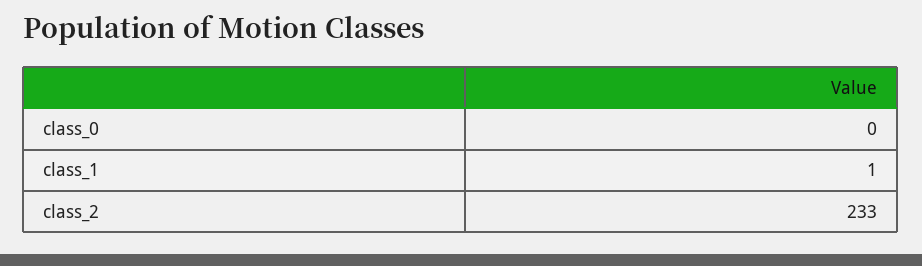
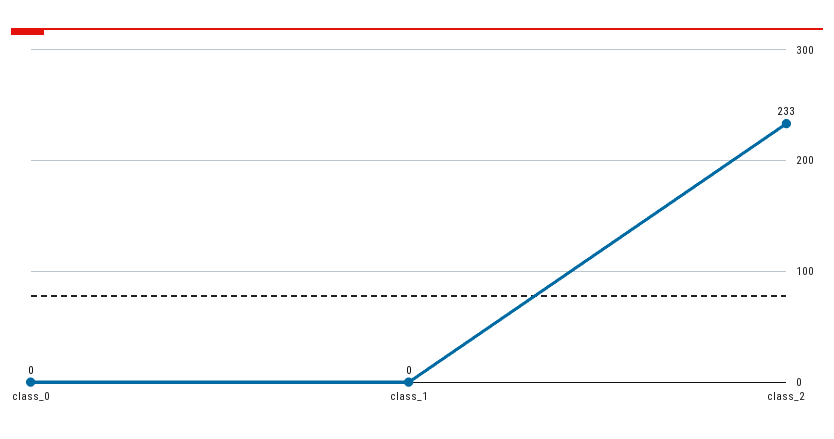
  {
    "class_0": 0,
-   "class_1": 1,
+   "class_1": 0,
    "class_2": 233
  }

